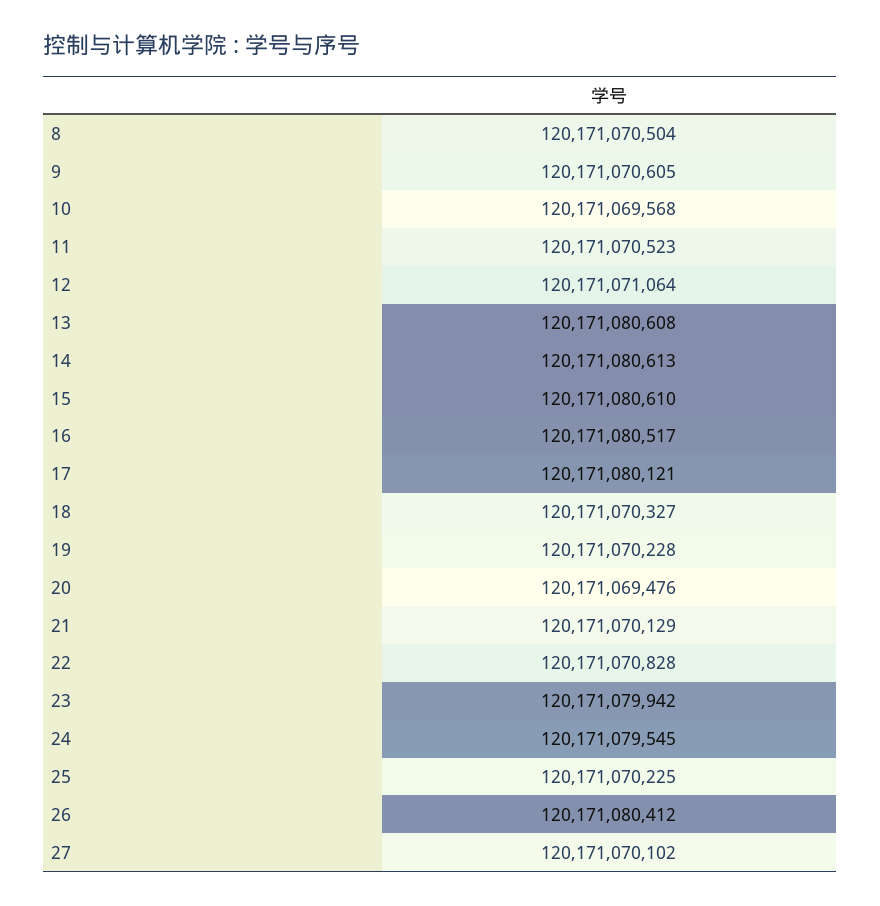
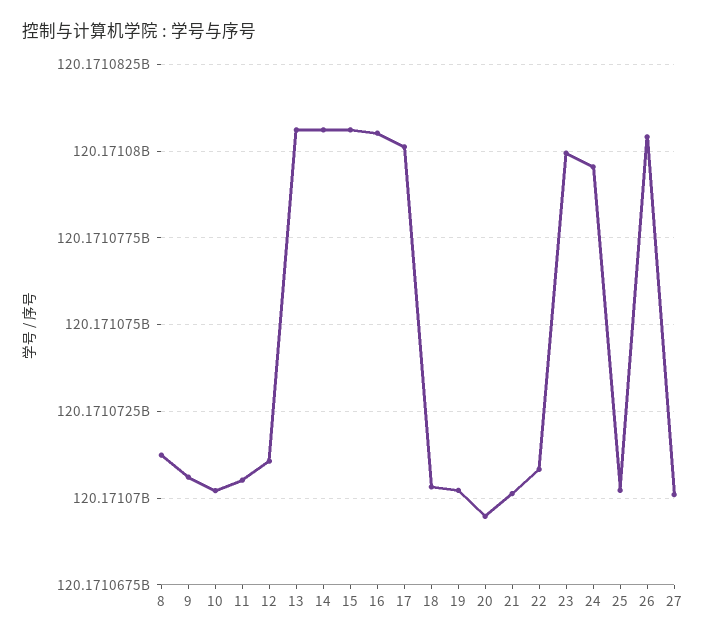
  {
-   "8": 120171070504,
+   "8": 120171071250,
    "9": 120171070605,
-   "10": 120171069568,
+   "10": 120171070250,
    "11": 120171070523,
    "12": 120171071064,
    "13": 120171080608,
    "14": 120171080613,
    "15": 120171080610,
    "16": 120171080517,
    "17": 120171080121,
    "18": 120171070327,
    "19": 120171070228,
    "20": 120171069476,
    "21": 120171070129,
    "22": 120171070828,
    "23": 120171079942,
    "24": 120171079545,
    "25": 120171070225,
    "26": 120171080412,
    "27": 120171070102
  }

